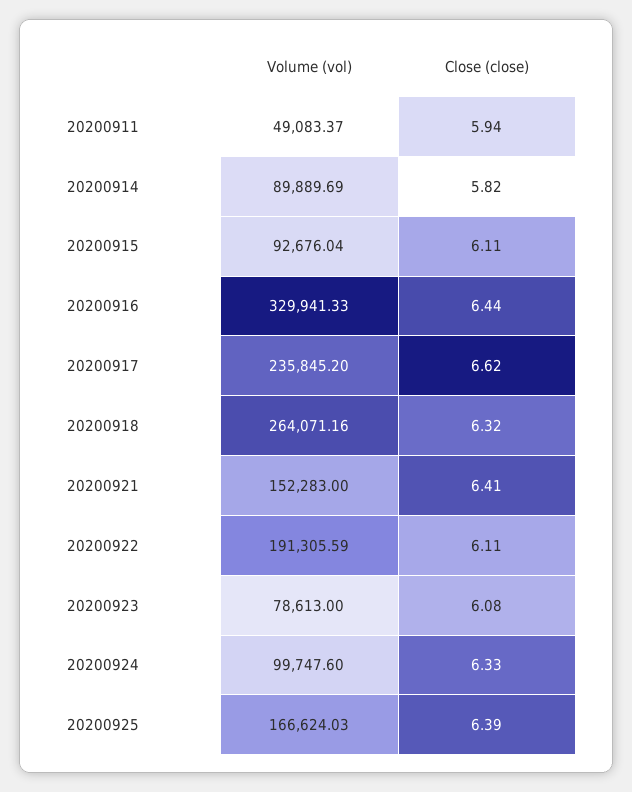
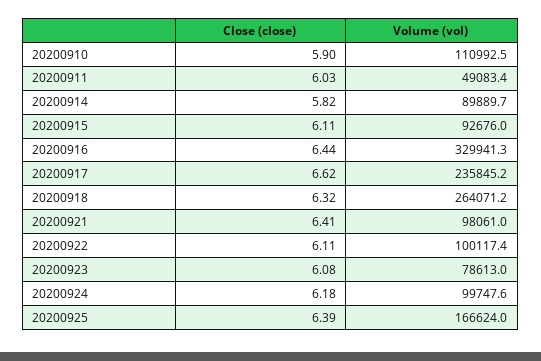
  {
    "Volume (vol)": {
      "20200911": 49083.37,
      "20200914": 89889.69,
      "20200915": 92676.04,
      "20200916": 329941.33,
      "20200917": 235845.2,
      "20200918": 264071.16,
-     "20200921": 152283,
+     "20200921": 98061,
-     "20200922": 191305.59,
+     "20200922": 100117.4,
      "20200923": 78613,
      "20200924": 99747.6,
-     "20200925": 166624.03
+     "20200925": 166624.03,
+     "20200910": 110992.5
    },
    "Close (close)": {
-     "20200911": 5.94,
+     "20200911": 6.03,
      "20200914": 5.82,
      "20200915": 6.11,
      "20200916": 6.44,
      "20200917": 6.62,
      "20200918": 6.32,
      "20200921": 6.41,
      "20200922": 6.11,
      "20200923": 6.08,
-     "20200924": 6.33,
+     "20200924": 6.18,
-     "20200925": 6.39
+     "20200925": 6.39,
+     "20200910": 5.9
    }
  }

